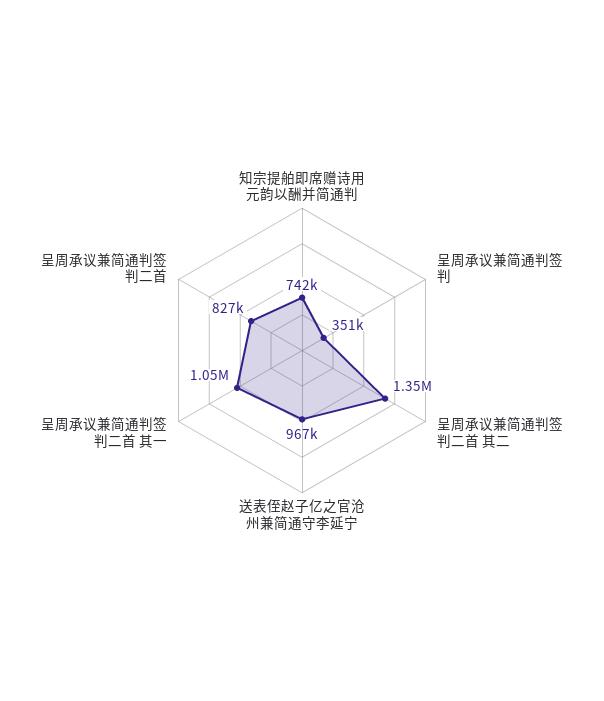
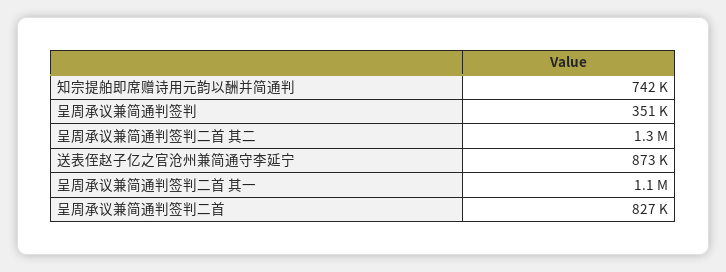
  {
    "知宗提舶即席赠诗用元韵以酬并简通判": 742000,
    "呈周承议兼简通判签判": 351000,
    "呈周承议兼简通判签判二首 其二": 1350000,
-   "送表侄赵子亿之官沧州兼简通守李延宁": 967000,
+   "送表侄赵子亿之官沧州兼简通守李延宁": 873000,
    "呈周承议兼简通判签判二首 其一": 1050000,
    "呈周承议兼简通判签判二首": 827000
  }

